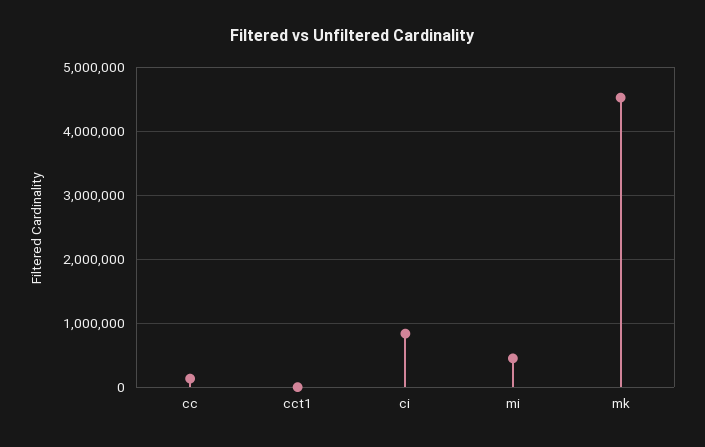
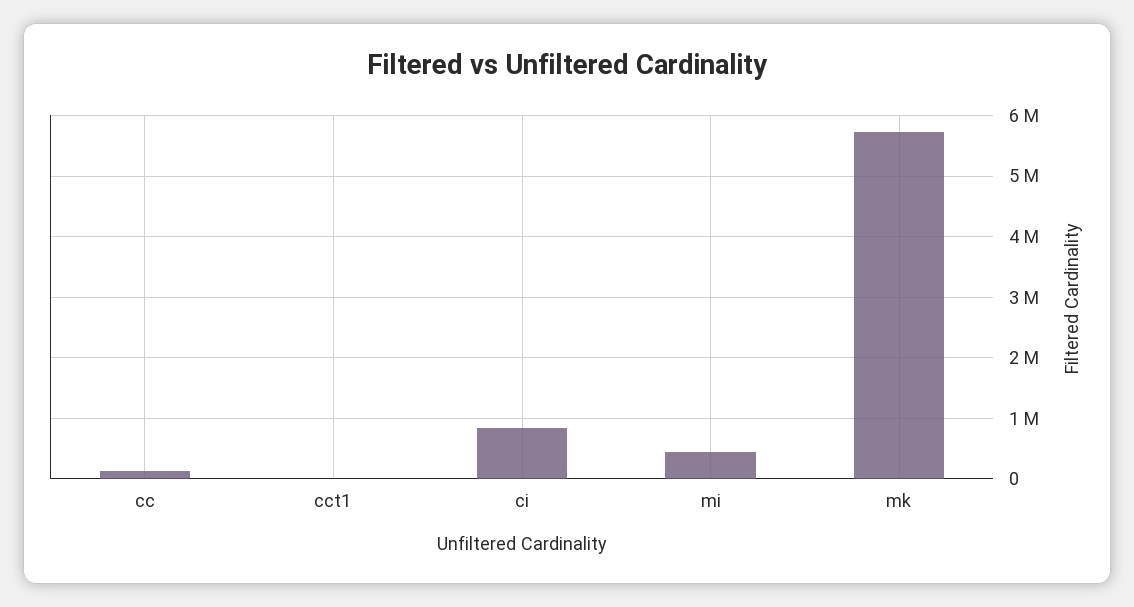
  {
    "cc": 100000,
    "cct1": 0,
    "ci": 800000,
    "mi": 500000,
-   "mk": 4500000
+   "mk": 5700000
  }

